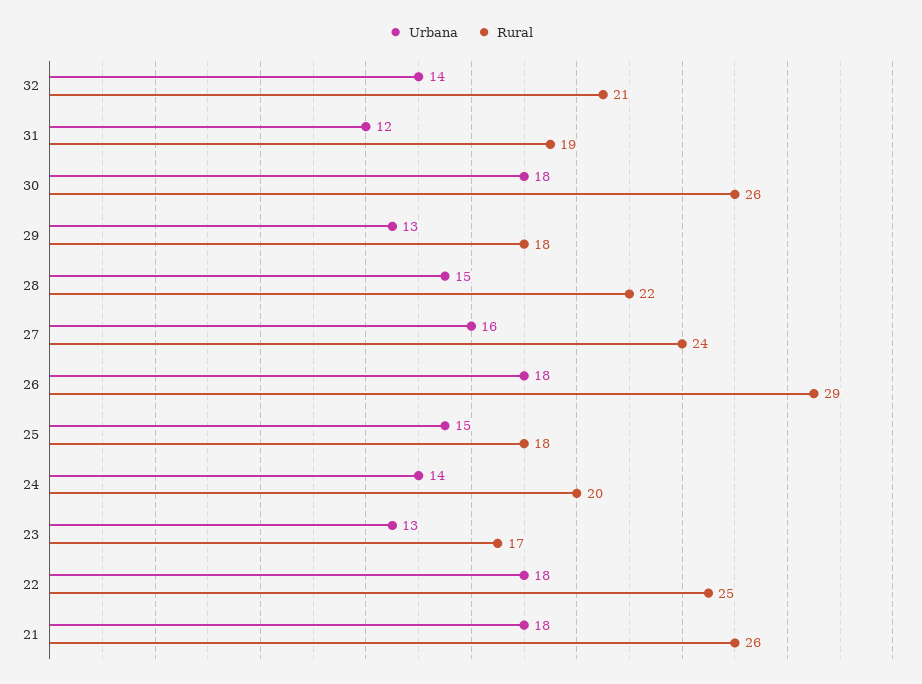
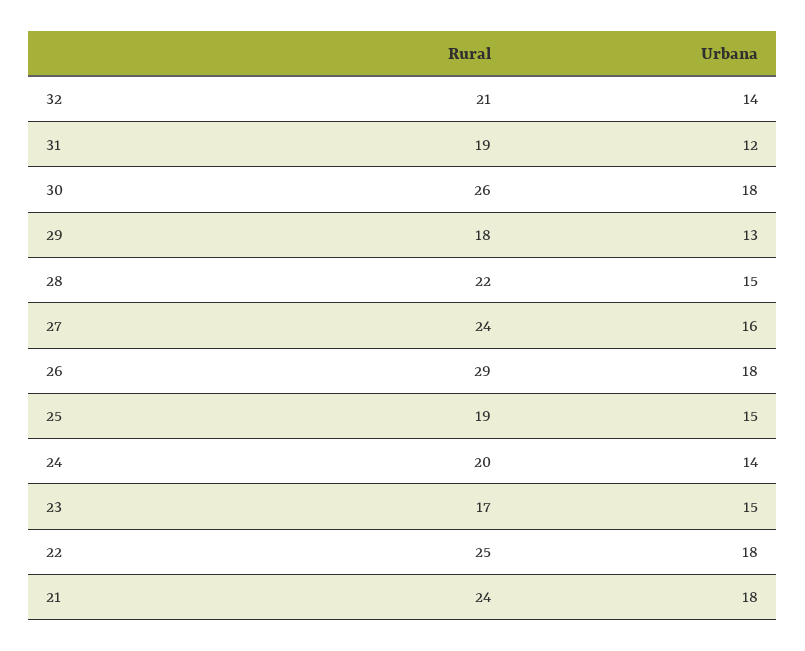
  {
    "Urbana": {
      "32": 14,
      "31": 12,
      "30": 18,
      "29": 13,
      "28": 15,
      "27": 16,
      "26": 18,
      "25": 15,
      "24": 14,
-     "23": 13,
+     "23": 15,
      "22": 18,
      "21": 18
    },
    "Rural": {
      "32": 21,
      "31": 19,
      "30": 26,
      "29": 18,
      "28": 22,
      "27": 24,
      "26": 29,
-     "25": 18,
+     "25": 19,
      "24": 20,
      "23": 17,
      "22": 25,
-     "21": 26
+     "21": 24
    }
  }

